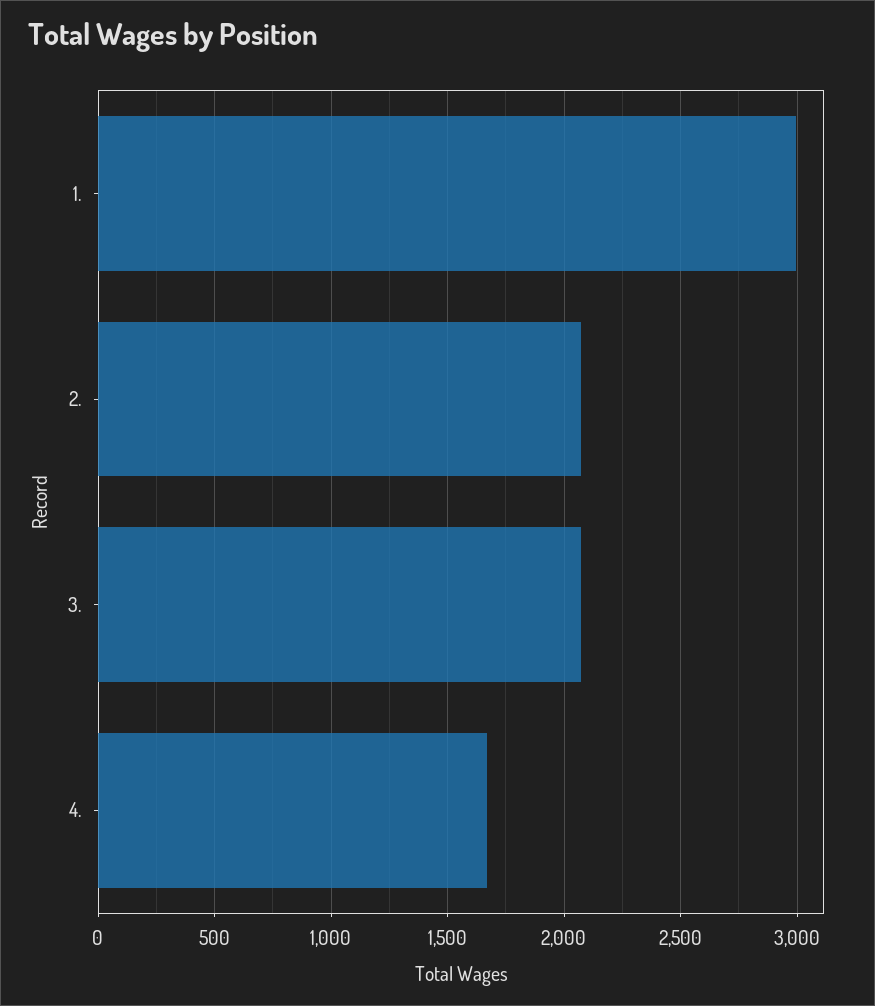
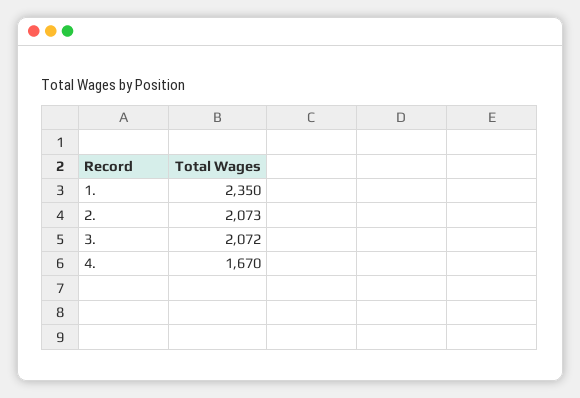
  {
-   "1.": 3000,
+   "1.": 2350,
    "2.": 2073,
    "3.": 2072,
    "4.": 1670
  }

